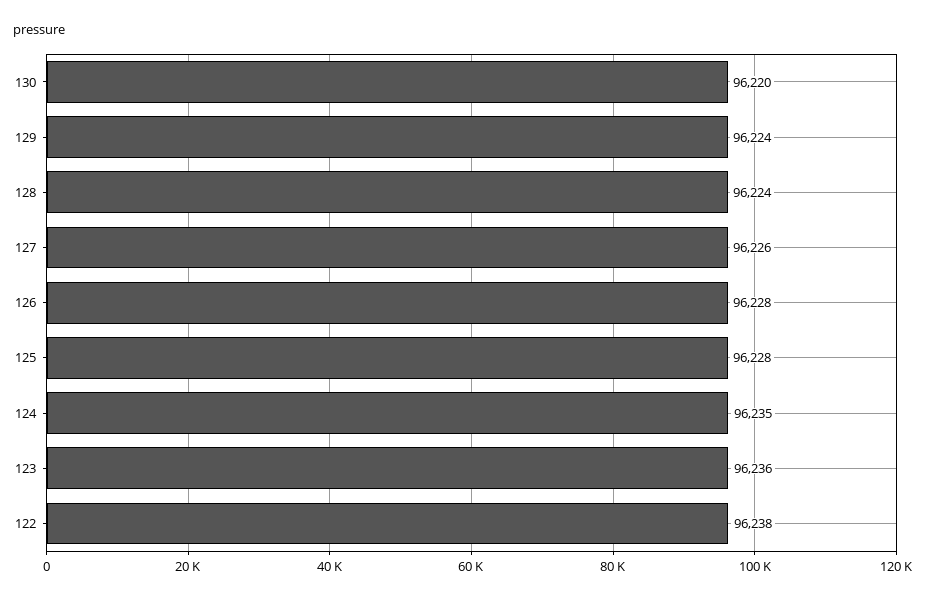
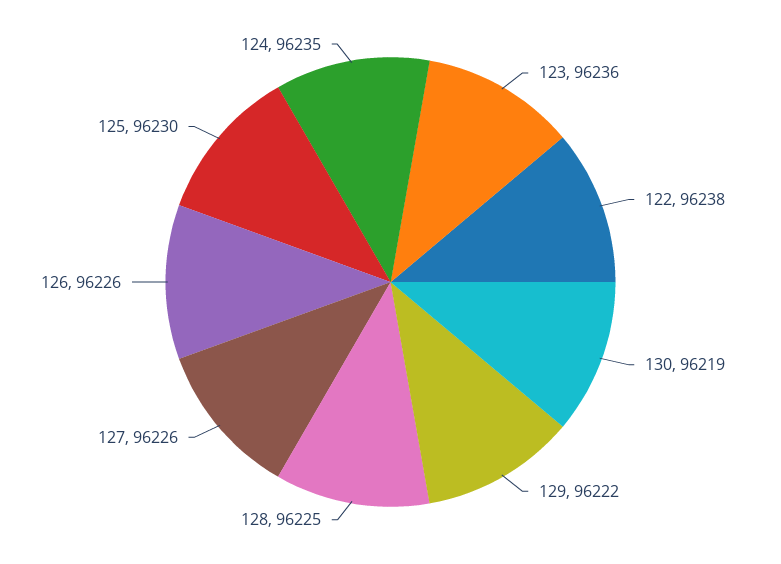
  {
-   "130": 96220,
+   "130": 96219,
-   "129": 96224,
+   "129": 96222,
-   "128": 96224,
+   "128": 96225,
    "127": 96226,
-   "126": 96228,
+   "126": 96226,
-   "125": 96228,
+   "125": 96230,
    "124": 96235,
    "123": 96236,
    "122": 96238
  }

